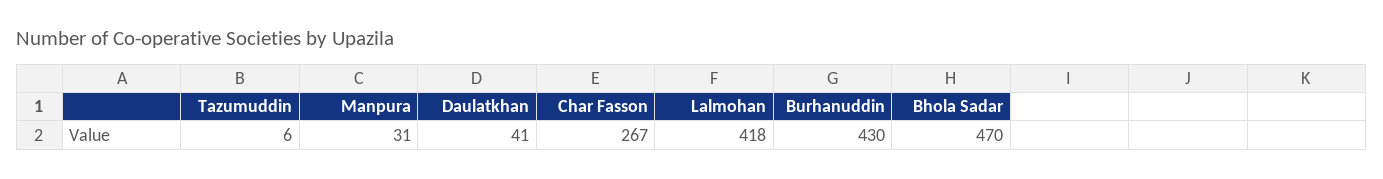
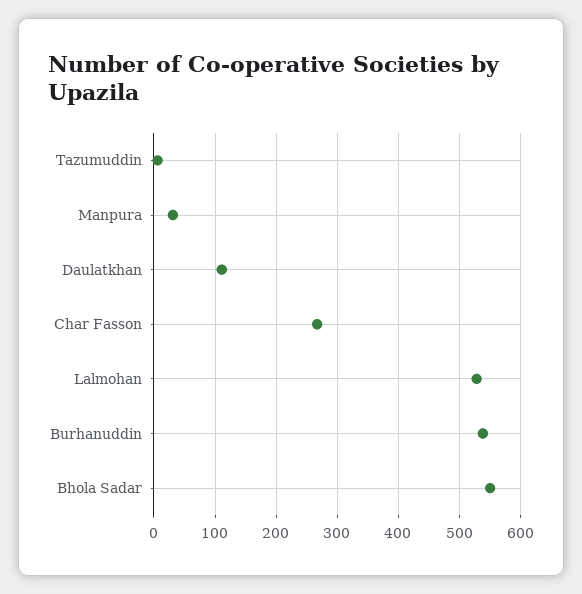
  {
    "Tazumuddin": 6,
    "Manpura": 31,
-   "Daulatkhan": 41,
+   "Daulatkhan": 110,
    "Char Fasson": 267,
-   "Lalmohan": 418,
+   "Lalmohan": 530,
-   "Burhanuddin": 430,
+   "Burhanuddin": 540,
-   "Bhola Sadar": 470
+   "Bhola Sadar": 550
  }

